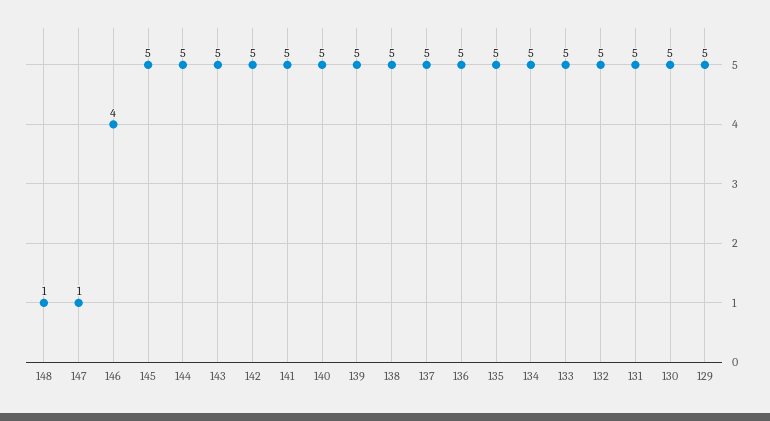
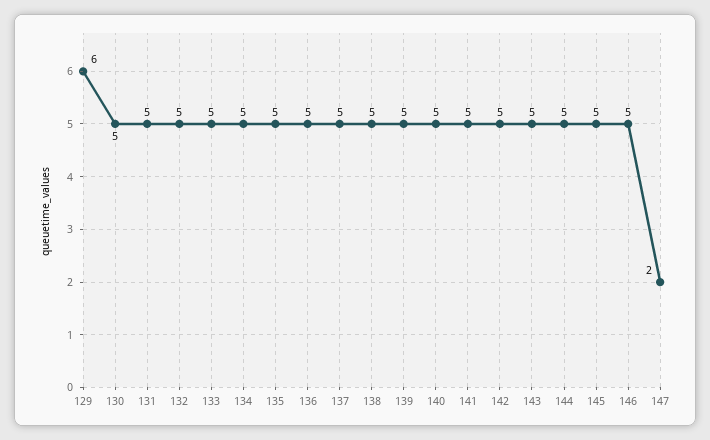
  {
-   "148": 1,
-   "147": 1,
+   "147": 2,
-   "146": 4,
+   "146": 5,
    "145": 5,
    "144": 5,
    "143": 5,
    "142": 5,
    "141": 5,
    "140": 5,
    "139": 5,
    "138": 5,
    "137": 5,
    "136": 5,
    "135": 5,
    "134": 5,
    "133": 5,
    "132": 5,
    "131": 5,
    "130": 5,
-   "129": 5
+   "129": 6
  }

